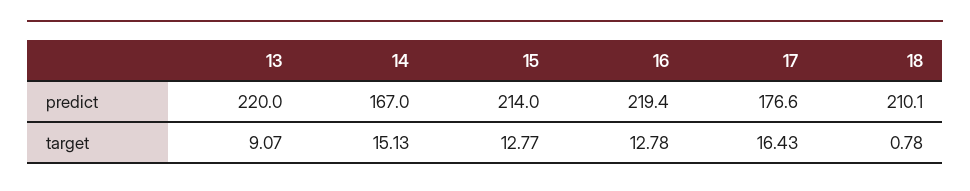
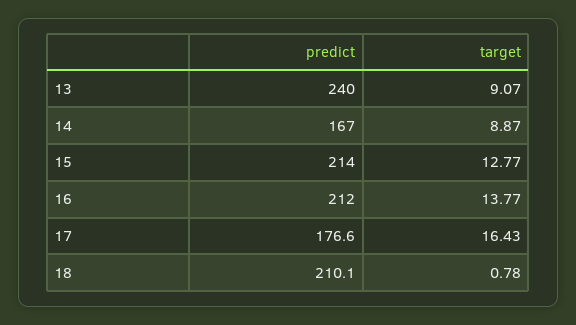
  {
    "13": {
-     "predict": 220,
+     "predict": 240,
      "target": 9.07
    },
    "14": {
      "predict": 167,
-     "target": 15.13
+     "target": 8.87
    },
    "15": {
      "predict": 214,
      "target": 12.77
    },
    "16": {
-     "predict": 219.4,
+     "predict": 212,
-     "target": 12.78
+     "target": 13.77
    },
    "17": {
      "predict": 176.6,
      "target": 16.43
    },
    "18": {
      "predict": 210.1,
      "target": 0.78
    }
  }

